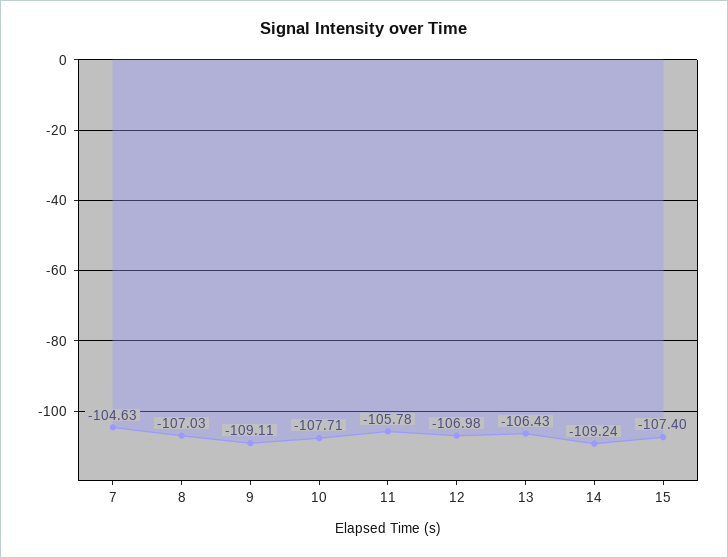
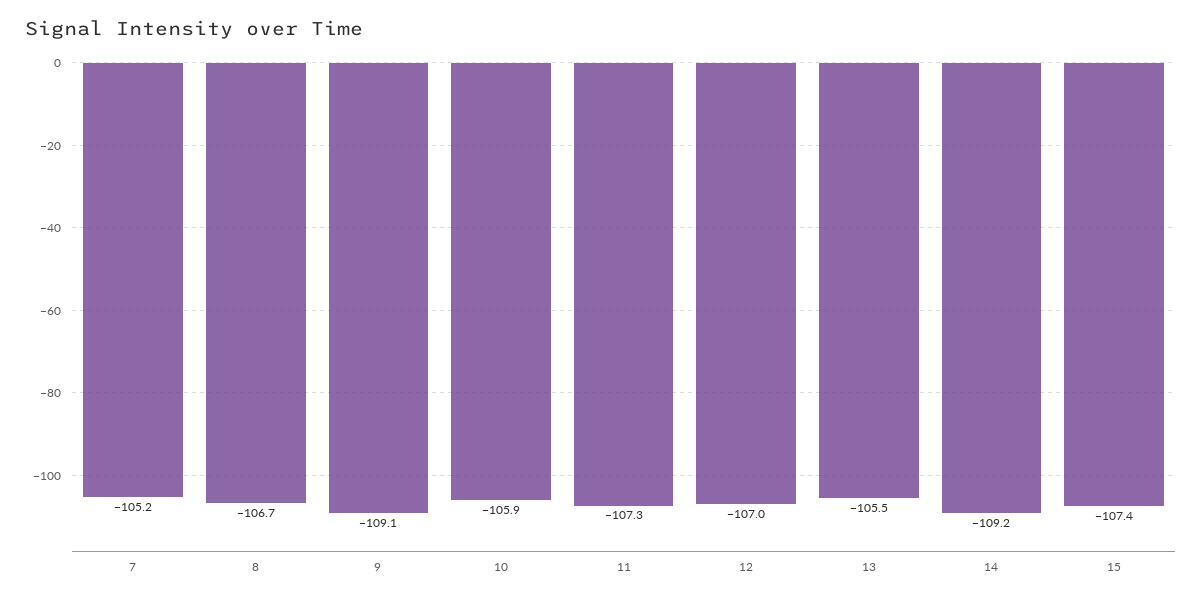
  {
-   "7": -104.63,
+   "7": -105.2,
-   "8": -107.03,
+   "8": -106.7,
    "9": -109.11,
-   "10": -107.71,
+   "10": -105.9,
-   "11": -105.78,
+   "11": -107.3,
    "12": -106.98,
-   "13": -106.43,
+   "13": -105.5,
    "14": -109.24,
    "15": -107.4
  }

